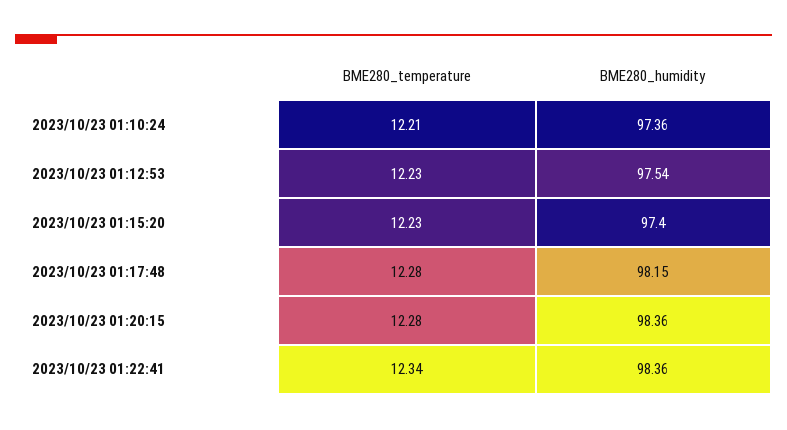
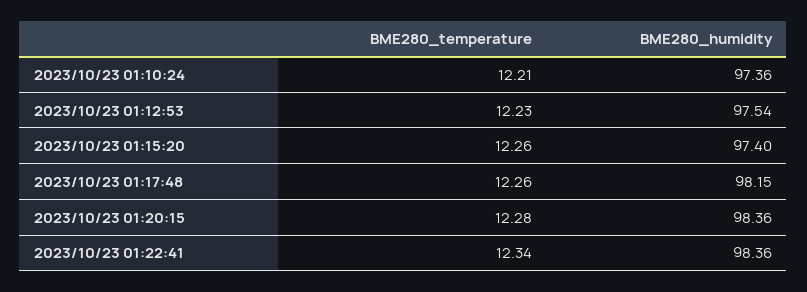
  {
    "BME280_temperature": {
      "2023/10/23 01:10:24": 12.21,
      "2023/10/23 01:12:53": 12.23,
-     "2023/10/23 01:15:20": 12.23,
+     "2023/10/23 01:15:20": 12.26,
-     "2023/10/23 01:17:48": 12.28,
+     "2023/10/23 01:17:48": 12.26,
      "2023/10/23 01:20:15": 12.28,
      "2023/10/23 01:22:41": 12.34
    },
    "BME280_humidity": {
      "2023/10/23 01:10:24": 97.36,
      "2023/10/23 01:12:53": 97.54,
      "2023/10/23 01:15:20": 97.4,
      "2023/10/23 01:17:48": 98.15,
      "2023/10/23 01:20:15": 98.36,
      "2023/10/23 01:22:41": 98.36
    }
  }

